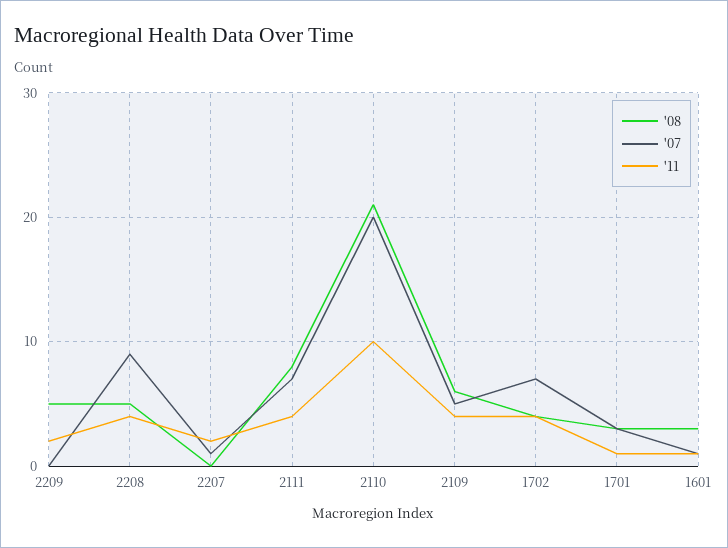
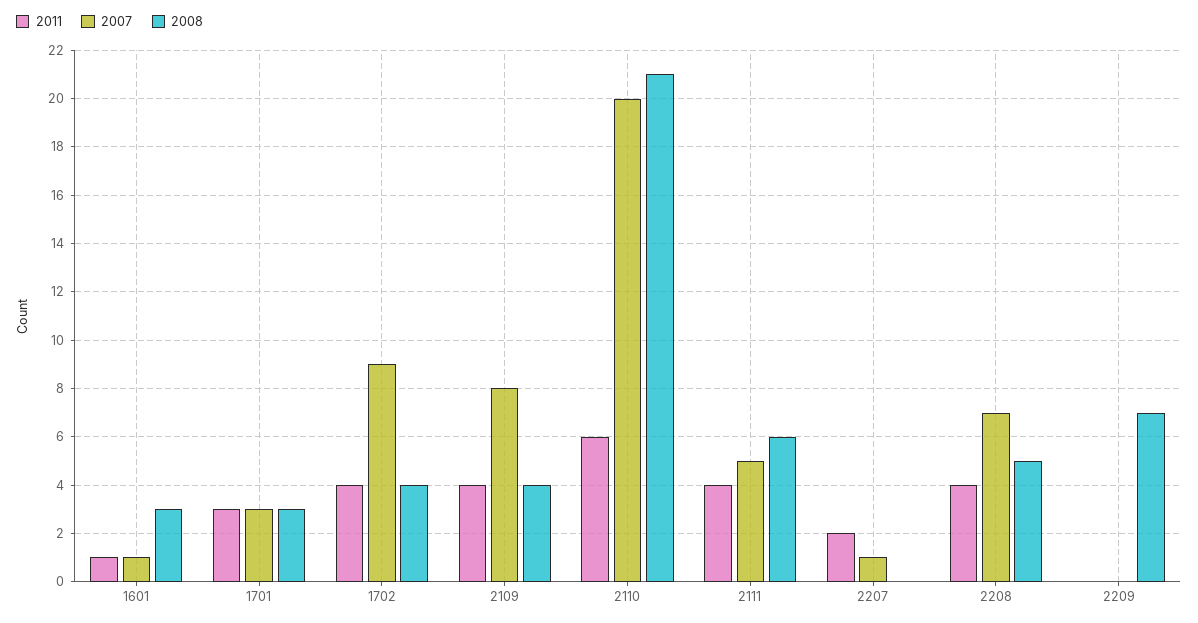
  {
    "'08": {
-     "2209": 5,
+     "2209": 7,
      "2208": 5,
      "2207": 0,
-     "2111": 8,
+     "2111": 6,
      "2110": 21,
-     "2109": 6,
+     "2109": 4,
      "1702": 4,
      "1701": 3,
      "1601": 3
    },
    "'07": {
      "2209": 0,
-     "2208": 9,
+     "2208": 7,
      "2207": 1,
-     "2111": 7,
+     "2111": 5,
      "2110": 20,
-     "2109": 5,
+     "2109": 8,
-     "1702": 7,
+     "1702": 9,
      "1701": 3,
      "1601": 1
    },
    "'11": {
-     "2209": 2,
+     "2209": 0,
      "2208": 4,
      "2207": 2,
      "2111": 4,
-     "2110": 10,
+     "2110": 6,
      "2109": 4,
      "1702": 4,
-     "1701": 1,
+     "1701": 3,
      "1601": 1
    }
  }

